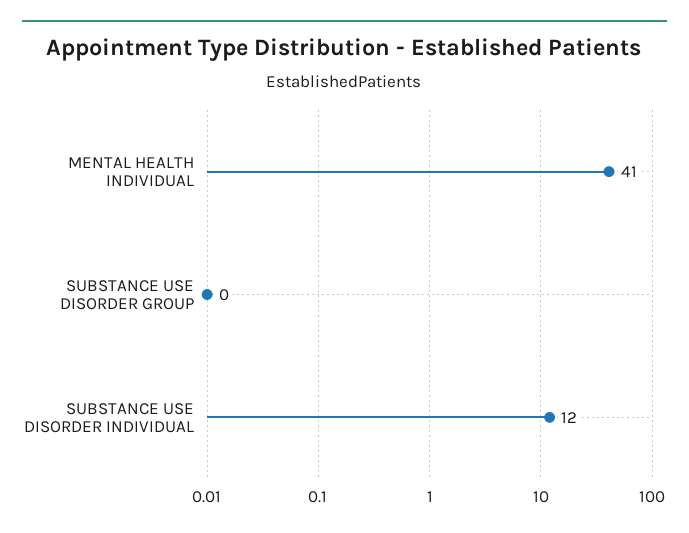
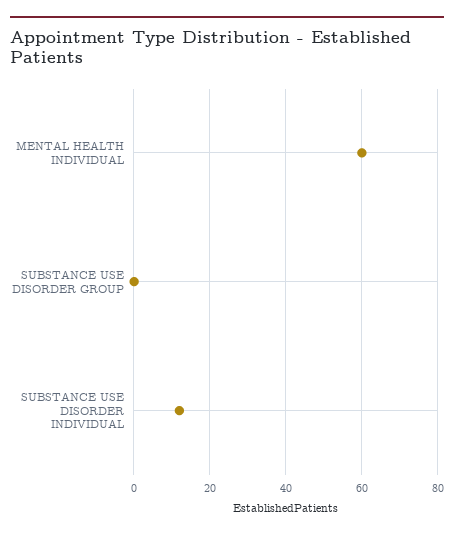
  {
-   "MENTAL HEALTH INDIVIDUAL": 41,
+   "MENTAL HEALTH INDIVIDUAL": 60,
    "SUBSTANCE USE DISORDER GROUP": 0,
    "SUBSTANCE USE DISORDER INDIVIDUAL": 12
  }

